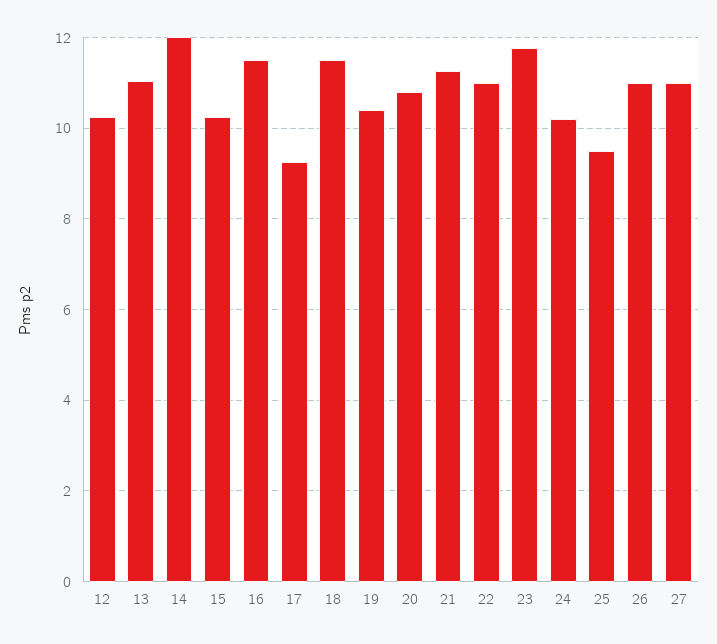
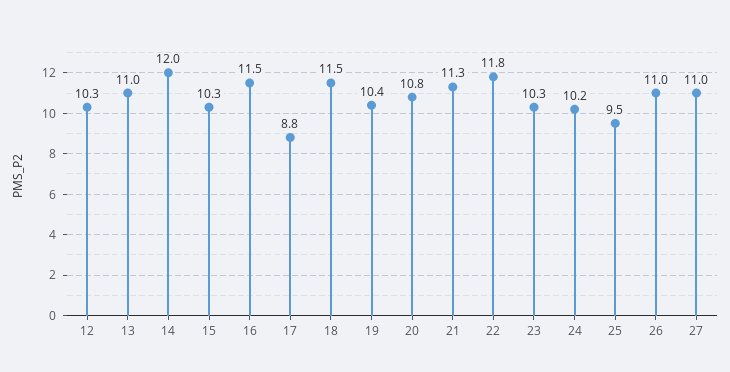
  {
    "12": 10.3,
    "13": 11,
    "14": 12,
    "15": 10.3,
    "16": 11.5,
-   "17": 9.2,
+   "17": 8.8,
    "18": 11.5,
    "19": 10.4,
    "20": 10.8,
    "21": 11.3,
-   "22": 11,
+   "22": 11.8,
-   "23": 11.8,
+   "23": 10.3,
    "24": 10.2,
    "25": 9.5,
    "26": 11,
    "27": 11
  }

